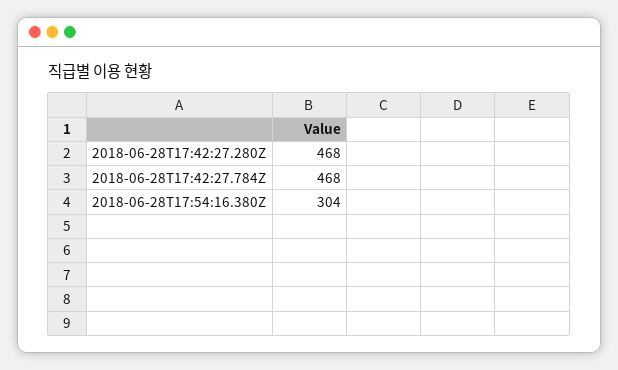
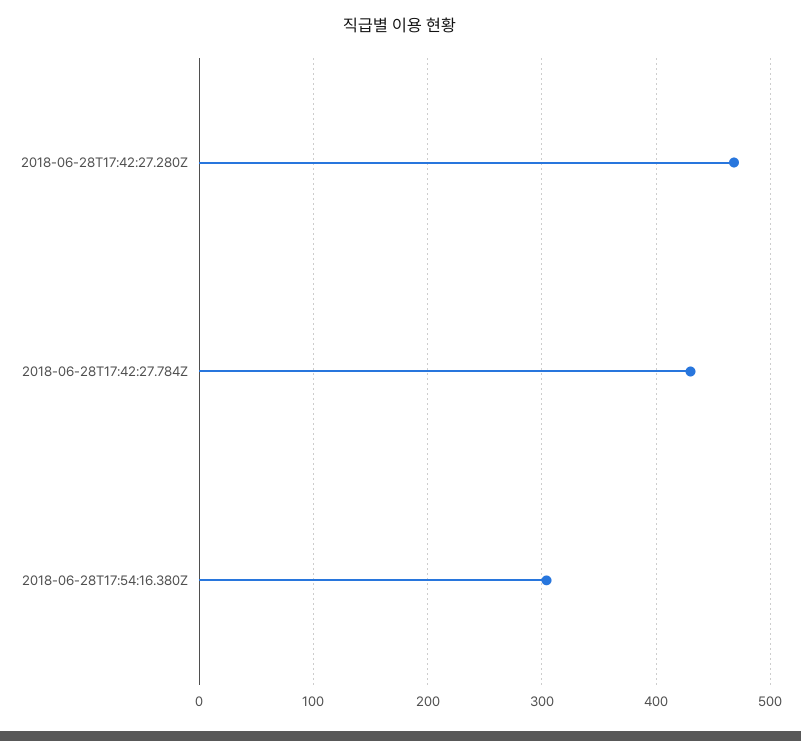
  {
    "2018-06-28T17:42:27.280Z": 468,
-   "2018-06-28T17:42:27.784Z": 468,
+   "2018-06-28T17:42:27.784Z": 430,
    "2018-06-28T17:54:16.380Z": 304
  }

